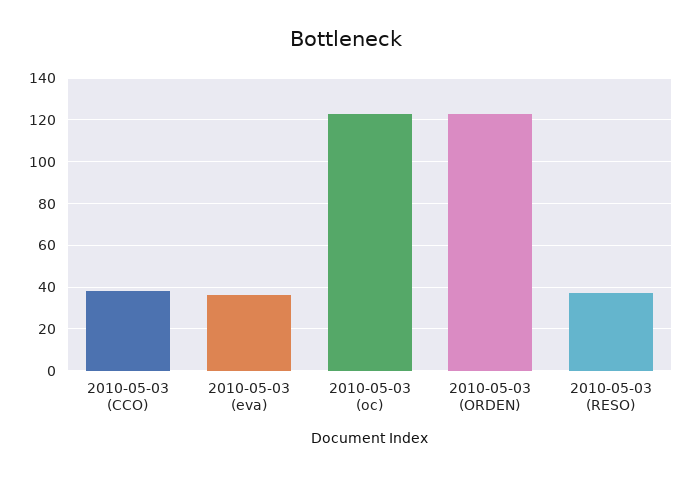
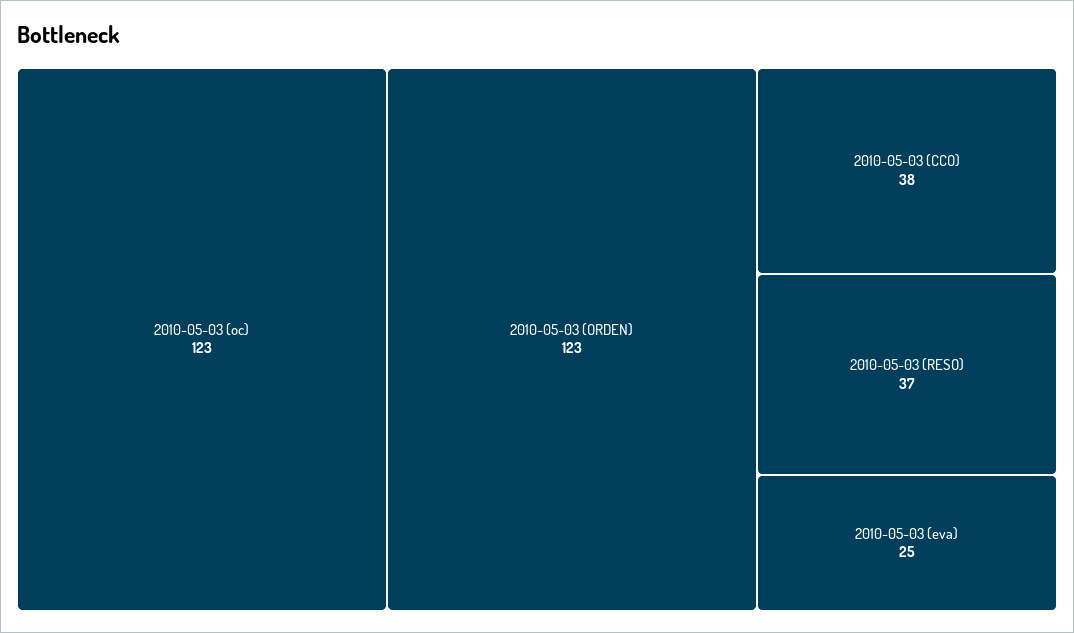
  {
    "2010-05-03 (CCO)": 38,
-   "2010-05-03 (eva)": 35,
+   "2010-05-03 (eva)": 25,
    "2010-05-03 (oc)": 123,
    "2010-05-03 (ORDEN)": 123,
    "2010-05-03 (RESO)": 37
  }

